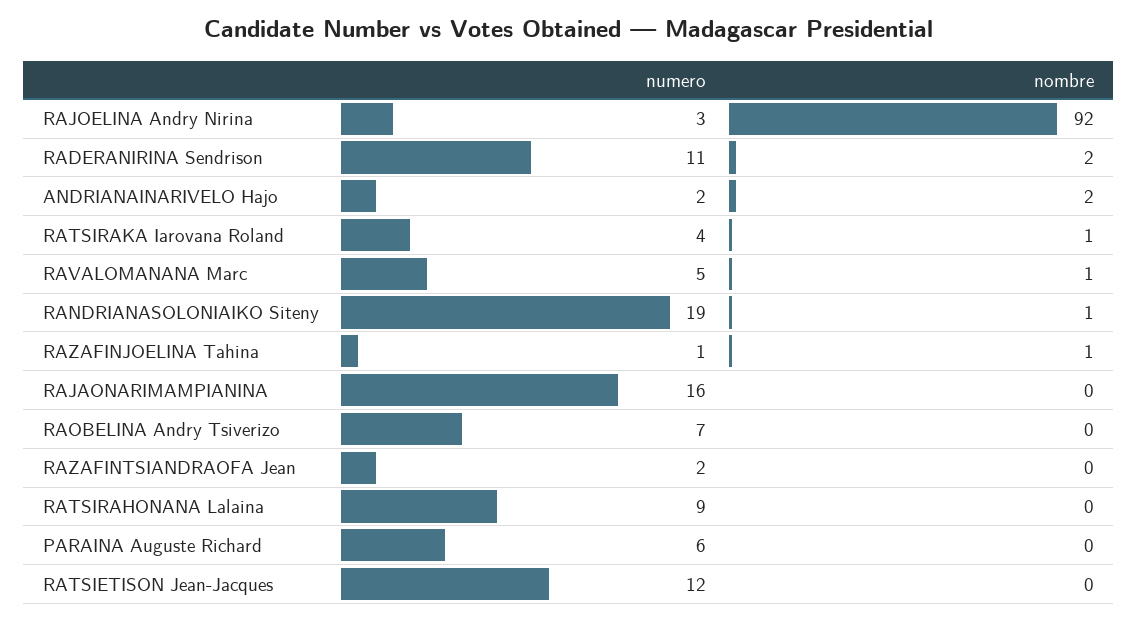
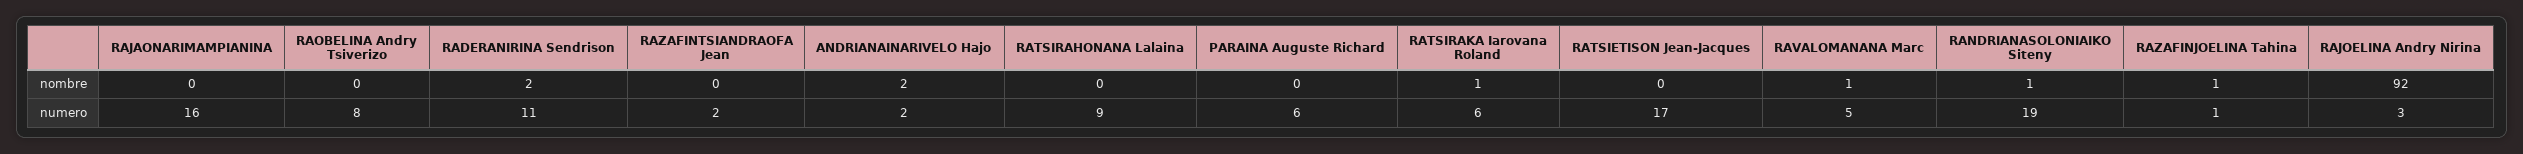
  {
    "numero": {
      "RAJOELINA Andry Nirina": 3,
      "RADERANIRINA Sendrison": 11,
      "ANDRIANAINARIVELO Hajo": 2,
-     "RATSIRAKA Iarovana Roland": 4,
+     "RATSIRAKA Iarovana Roland": 6,
      "RAVALOMANANA Marc": 5,
      "RANDRIANASOLONIAIKO Siteny": 19,
      "RAZAFINJOELINA Tahina": 1,
      "RAJAONARIMAMPIANINA": 16,
-     "RAOBELINA Andry Tsiverizo": 7,
+     "RAOBELINA Andry Tsiverizo": 8,
      "RAZAFINTSIANDRAOFA Jean": 2,
      "RATSIRAHONANA Lalaina": 9,
      "PARAINA Auguste Richard": 6,
-     "RATSIETISON Jean-Jacques": 12
+     "RATSIETISON Jean-Jacques": 17
    },
    "nombre": {
      "RAJOELINA Andry Nirina": 92,
      "RADERANIRINA Sendrison": 2,
      "ANDRIANAINARIVELO Hajo": 2,
      "RATSIRAKA Iarovana Roland": 1,
      "RAVALOMANANA Marc": 1,
      "RANDRIANASOLONIAIKO Siteny": 1,
      "RAZAFINJOELINA Tahina": 1,
      "RAJAONARIMAMPIANINA": 0,
      "RAOBELINA Andry Tsiverizo": 0,
      "RAZAFINTSIANDRAOFA Jean": 0,
      "RATSIRAHONANA Lalaina": 0,
      "PARAINA Auguste Richard": 0,
      "RATSIETISON Jean-Jacques": 0
    }
  }

